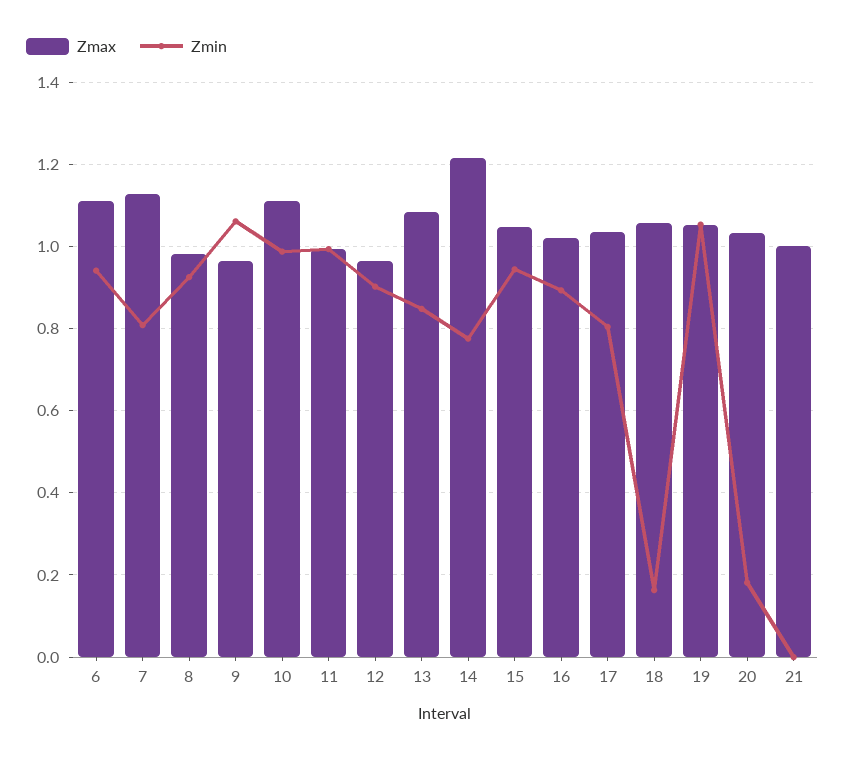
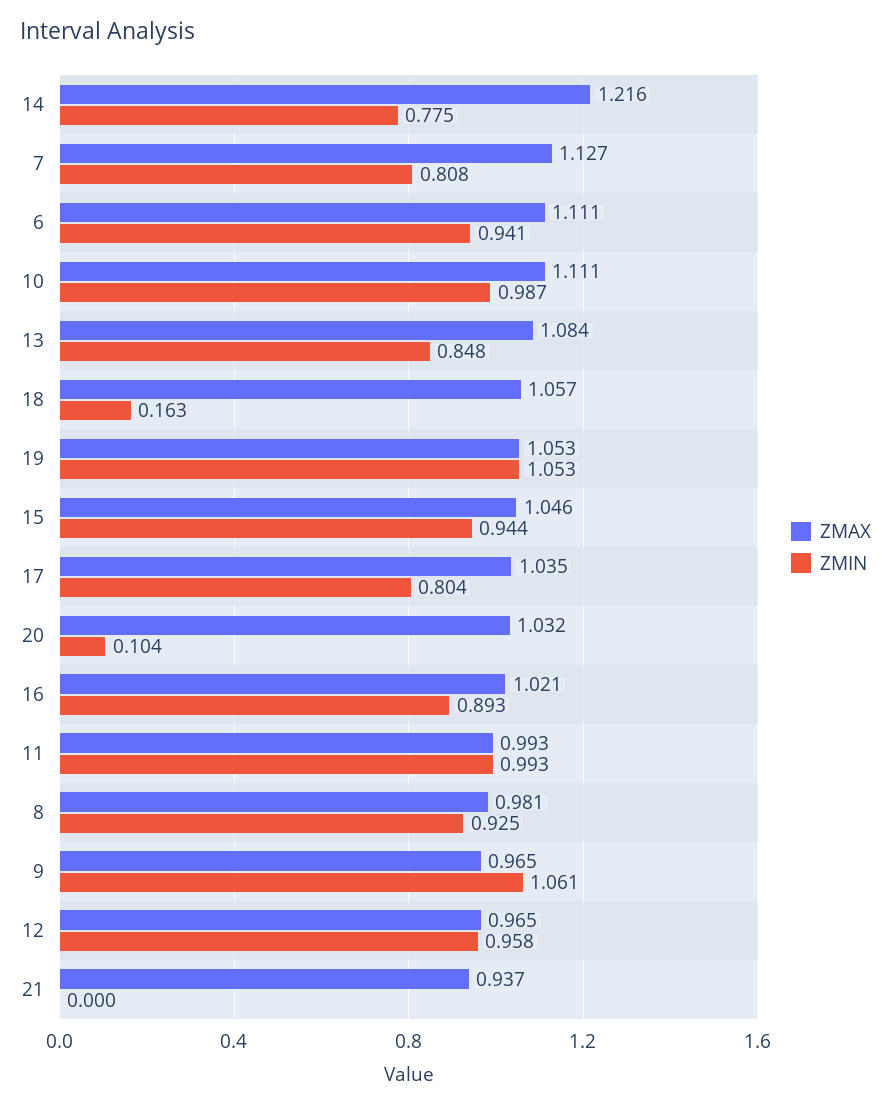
  {
    "Zmax": {
      "6": 1.111,
      "7": 1.127,
      "8": 0.981,
      "9": 0.965,
      "10": 1.111,
      "11": 0.993,
      "12": 0.965,
      "13": 1.084,
      "14": 1.216,
      "15": 1.046,
      "16": 1.021,
      "17": 1.035,
      "18": 1.057,
      "19": 1.053,
      "20": 1.032,
-     "21": 1
+     "21": 0.937
    },
    "Zmin": {
      "6": 0.941,
      "7": 0.808,
      "8": 0.925,
      "9": 1.061,
      "10": 0.987,
      "11": 0.993,
-     "12": 0.9,
+     "12": 0.958,
      "13": 0.848,
      "14": 0.775,
      "15": 0.944,
      "16": 0.893,
      "17": 0.804,
      "18": 0.163,
      "19": 1.053,
-     "20": 0.18,
+     "20": 0.104,
      "21": 0
    }
  }

